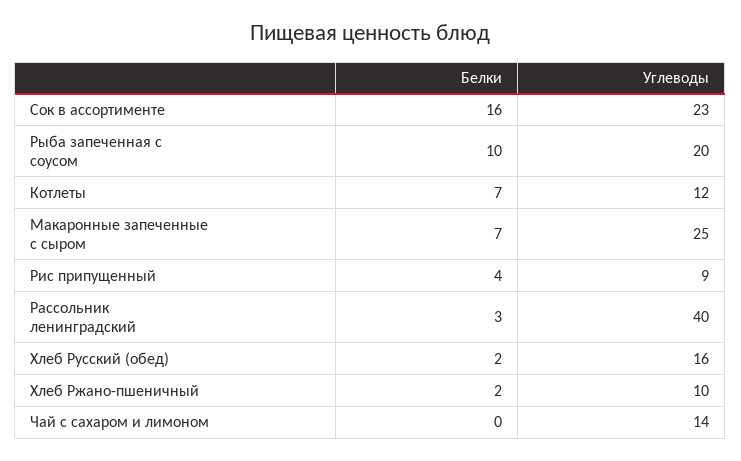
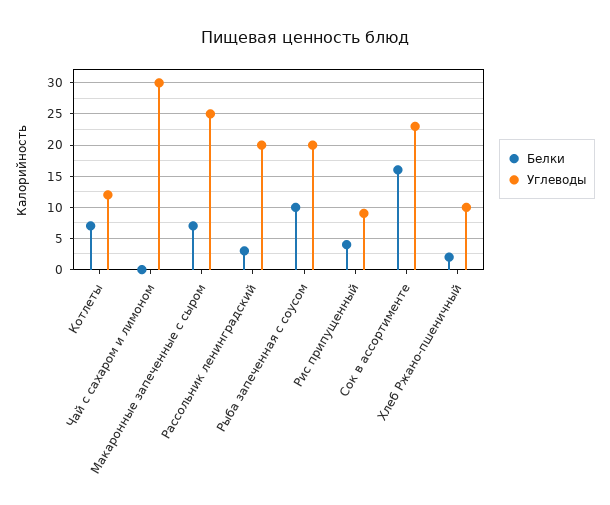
  {
    "Белки": {
      "Сок в ассортименте": 16,
      "Рыба запеченная с соусом": 10,
      "Котлеты": 7,
      "Макаронные запеченные с сыром": 7,
      "Рис припущенный": 4,
      "Рассольник ленинградский": 3,
-     "Хлеб Русский (обед)": 2,
      "Хлеб Ржано-пшеничный": 2,
      "Чай с сахаром и лимоном": 0
    },
    "Углеводы": {
      "Сок в ассортименте": 23,
      "Рыба запеченная с соусом": 20,
      "Котлеты": 12,
      "Макаронные запеченные с сыром": 25,
      "Рис припущенный": 9,
-     "Рассольник ленинградский": 40,
+     "Рассольник ленинградский": 20,
-     "Хлеб Русский (обед)": 16,
      "Хлеб Ржано-пшеничный": 10,
-     "Чай с сахаром и лимоном": 14
+     "Чай с сахаром и лимоном": 30
    }
  }

